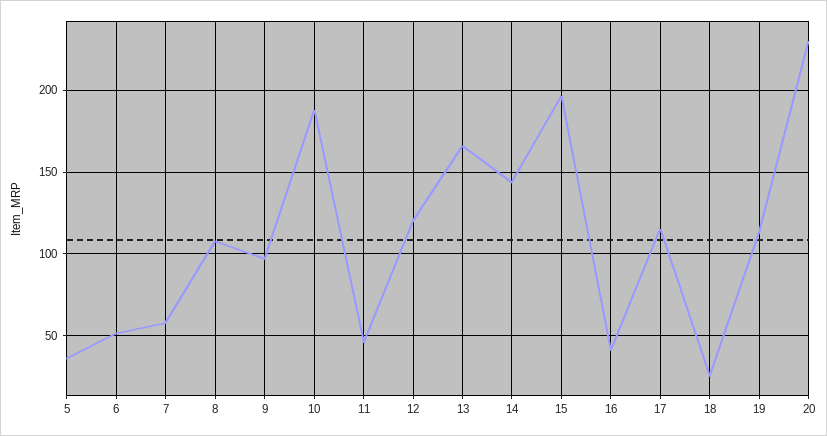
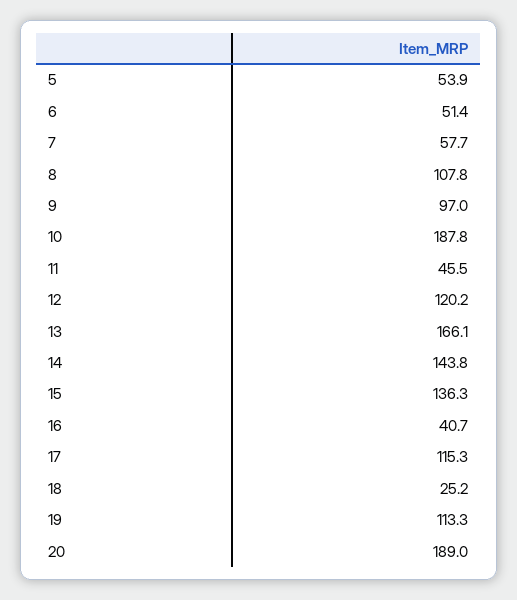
  {
-   "5": 35,
+   "5": 53.9,
    "6": 51.4,
    "7": 57.7,
    "8": 107.8,
    "9": 97,
    "10": 187.8,
    "11": 45.5,
    "12": 120.2,
    "13": 166.1,
    "14": 143.8,
-   "15": 195,
+   "15": 136.3,
    "16": 40.7,
    "17": 115.3,
    "18": 25.2,
    "19": 113.3,
-   "20": 230
+   "20": 189
  }

